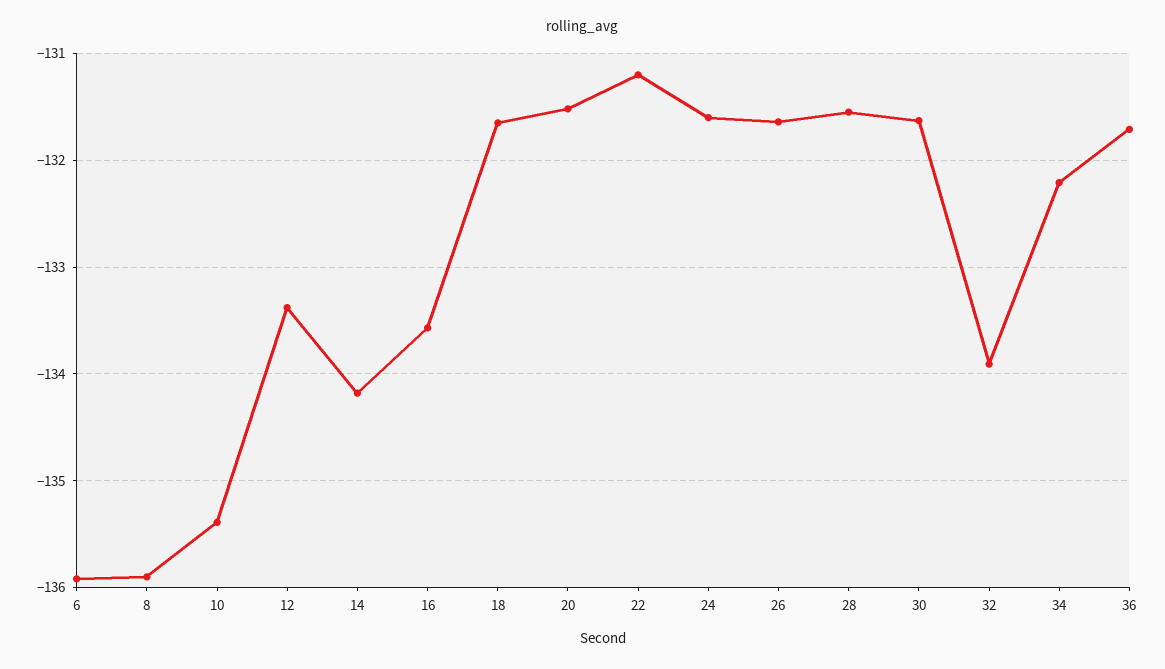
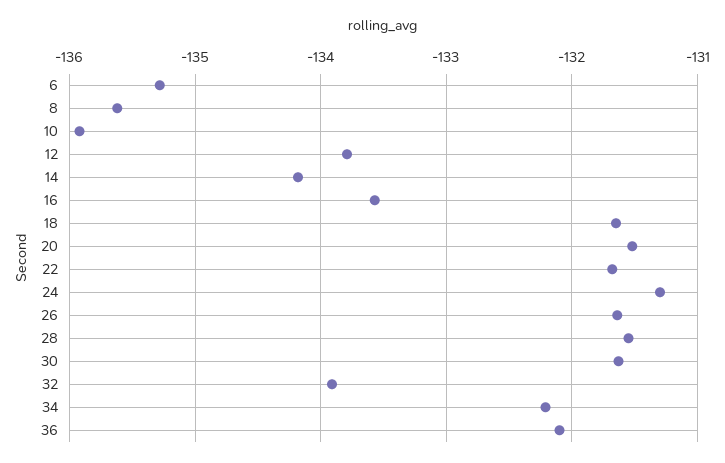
  {
-   "6": -135.9,
+   "6": -135.3,
-   "8": -135.9,
+   "8": -135.6,
-   "10": -135.4,
+   "10": -135.9,
-   "12": -133.4,
+   "12": -133.8,
    "14": -134.2,
    "16": -133.6,
    "18": -131.7,
    "20": -131.5,
-   "22": -131.2,
+   "22": -131.7,
-   "24": -131.6,
+   "24": -131.3,
    "26": -131.6,
    "28": -131.6,
    "30": -131.6,
    "32": -133.9,
    "34": -132.2,
-   "36": -131.7
+   "36": -132.1
  }

